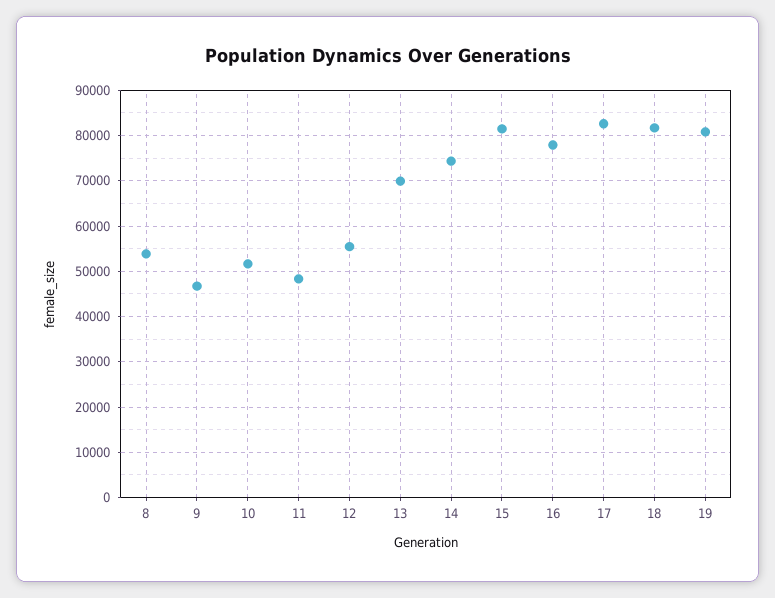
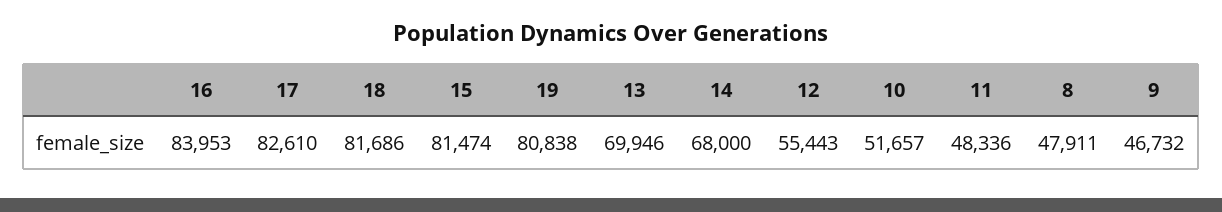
  {
-   "8": 54000,
+   "8": 47911,
    "9": 46732,
    "10": 51657,
    "11": 48336,
    "12": 55443,
    "13": 69946,
-   "14": 74000,
+   "14": 68000,
    "15": 81474,
-   "16": 78000,
+   "16": 83953,
    "17": 82610,
    "18": 81686,
    "19": 80838
  }

